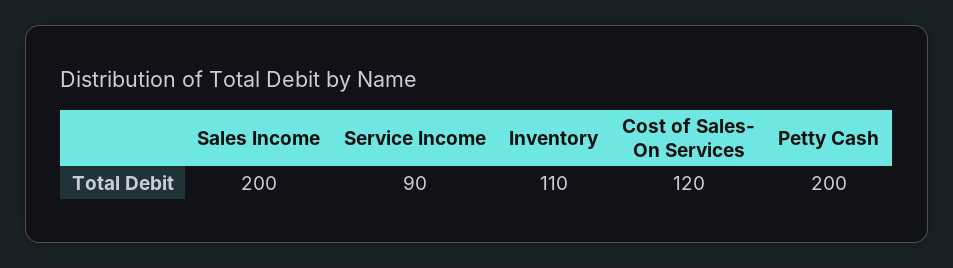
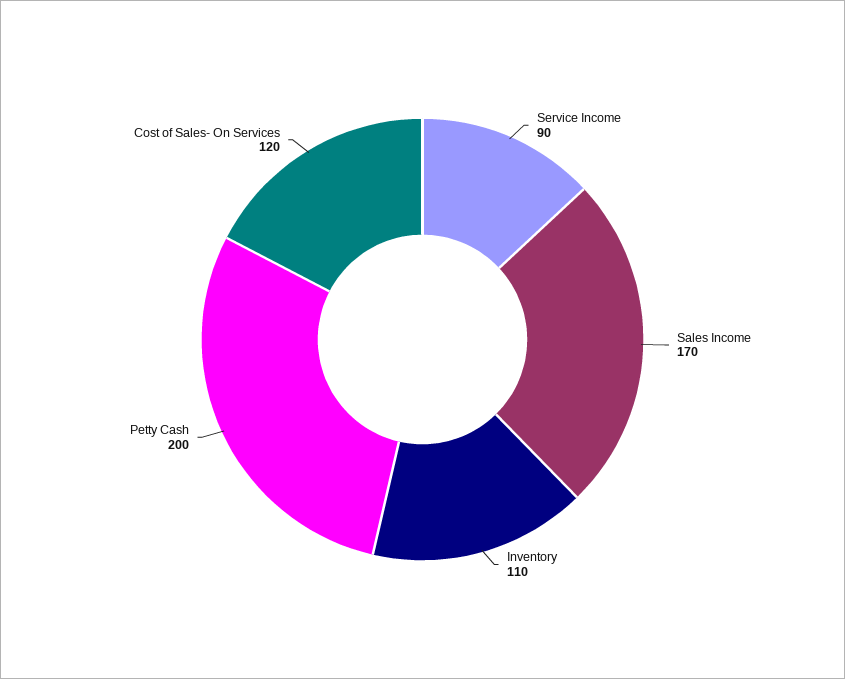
  {
-   "Sales Income": 200,
+   "Sales Income": 170,
    "Service Income": 90,
    "Inventory": 110,
    "Cost of Sales- On Services": 120,
    "Petty Cash": 200
  }

